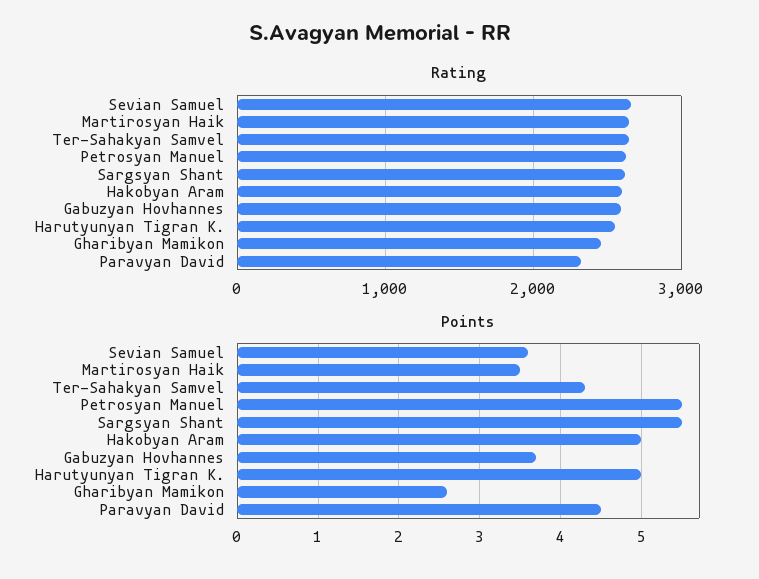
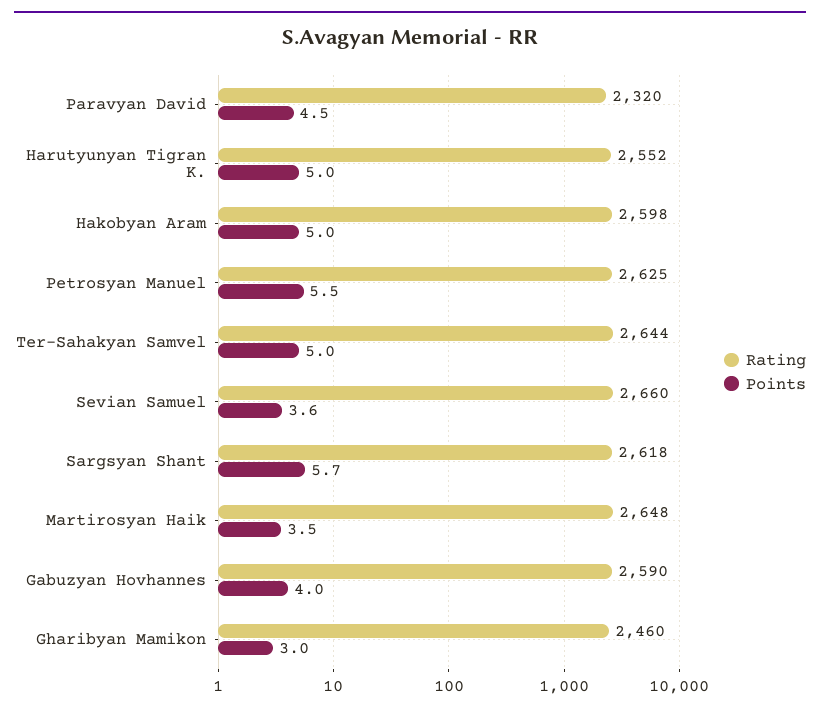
  {
    "Rating": {
      "Sevian Samuel": 2660,
      "Martirosyan Haik": 2648,
      "Ter-Sahakyan Samvel": 2644,
      "Petrosyan Manuel": 2625,
      "Sargsyan Shant": 2618,
      "Hakobyan Aram": 2598,
      "Gabuzyan Hovhannes": 2590,
      "Harutyunyan Tigran K.": 2552,
      "Gharibyan Mamikon": 2460,
      "Paravyan David": 2320
    },
    "Points": {
      "Sevian Samuel": 3.6,
      "Martirosyan Haik": 3.5,
-     "Ter-Sahakyan Samvel": 4.3,
+     "Ter-Sahakyan Samvel": 5,
      "Petrosyan Manuel": 5.5,
-     "Sargsyan Shant": 5.5,
+     "Sargsyan Shant": 5.7,
      "Hakobyan Aram": 5,
-     "Gabuzyan Hovhannes": 3.7,
+     "Gabuzyan Hovhannes": 4,
      "Harutyunyan Tigran K.": 5,
-     "Gharibyan Mamikon": 2.6,
+     "Gharibyan Mamikon": 3,
      "Paravyan David": 4.5
    }
  }

